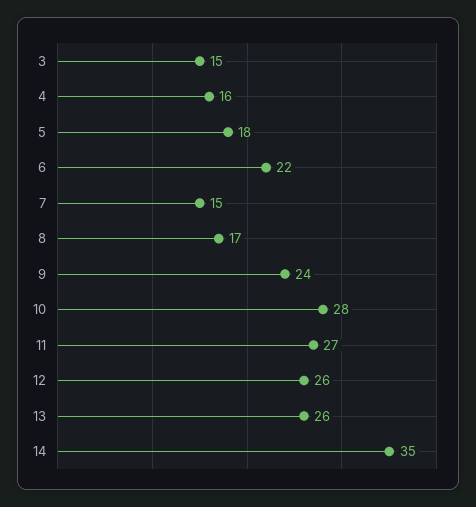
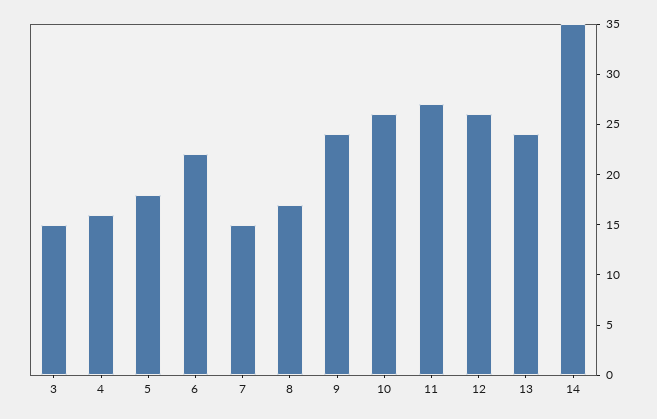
  {
    "3": 15,
    "4": 16,
    "5": 18,
    "6": 22,
    "7": 15,
    "8": 17,
    "9": 24,
-   "10": 28,
+   "10": 26,
    "11": 27,
    "12": 26,
-   "13": 26,
+   "13": 24,
    "14": 35
  }

